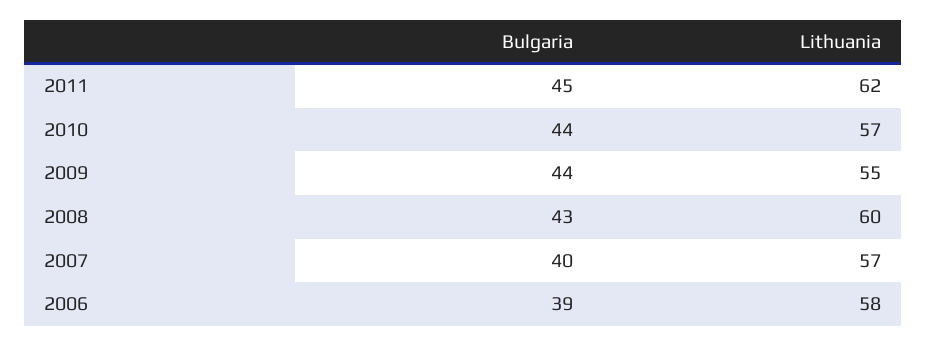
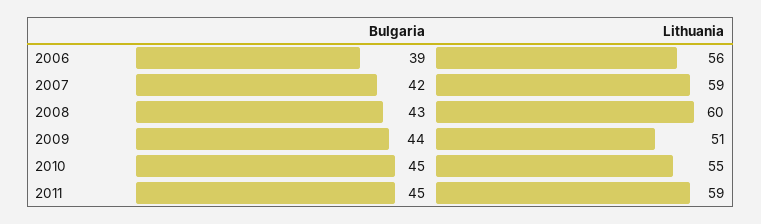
  {
    "Bulgaria": {
      "2011": 45,
-     "2010": 44,
+     "2010": 45,
      "2009": 44,
      "2008": 43,
-     "2007": 40,
+     "2007": 42,
      "2006": 39
    },
    "Lithuania": {
-     "2011": 62,
+     "2011": 59,
-     "2010": 57,
+     "2010": 55,
-     "2009": 55,
+     "2009": 51,
      "2008": 60,
-     "2007": 57,
+     "2007": 59,
-     "2006": 58
+     "2006": 56
    }
  }

